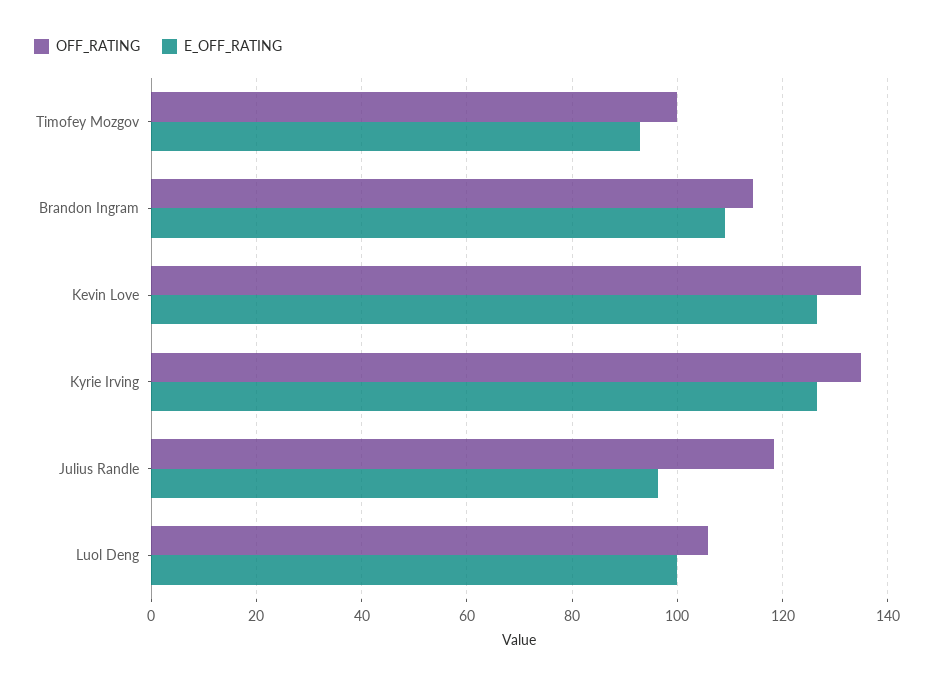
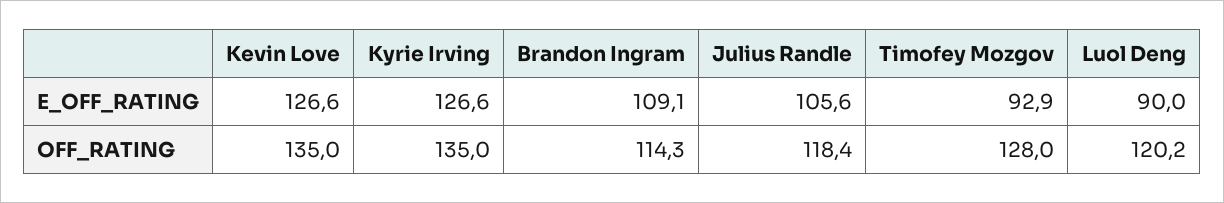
  {
    "OFF_RATING": {
-     "Timofey Mozgov": 100,
+     "Timofey Mozgov": 128,
      "Brandon Ingram": 114.3,
      "Kevin Love": 135,
      "Kyrie Irving": 135,
      "Julius Randle": 118.4,
-     "Luol Deng": 106
+     "Luol Deng": 120.2
    },
    "E_OFF_RATING": {
      "Timofey Mozgov": 92.9,
      "Brandon Ingram": 109.1,
      "Kevin Love": 126.6,
      "Kyrie Irving": 126.6,
-     "Julius Randle": 96,
+     "Julius Randle": 105.6,
-     "Luol Deng": 100
+     "Luol Deng": 90
    }
  }

